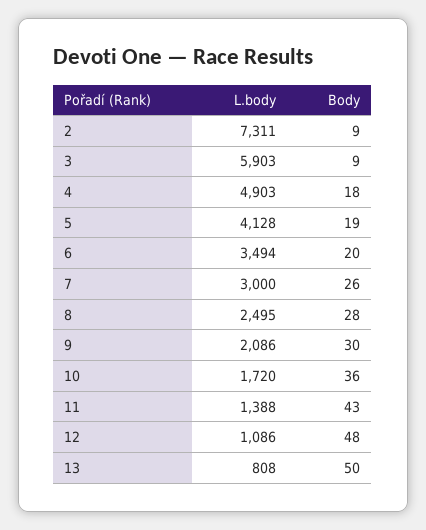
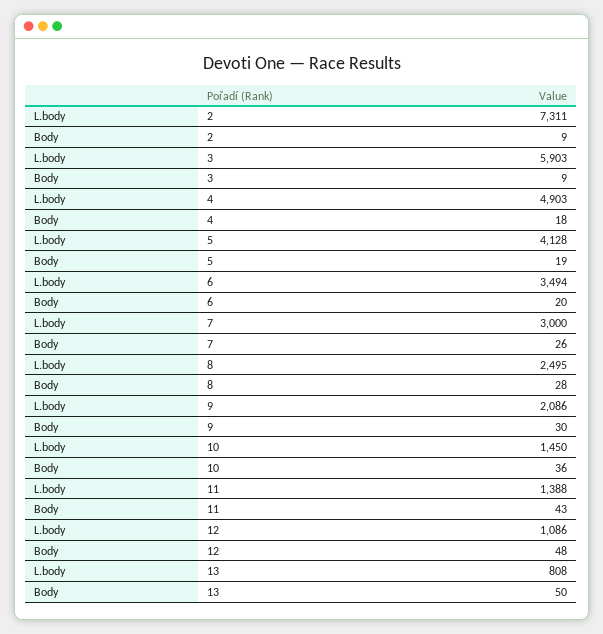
  {
    "L.body": {
      "2": 7311,
      "3": 5903,
      "4": 4903,
      "5": 4128,
      "6": 3494,
      "7": 3000,
      "8": 2495,
      "9": 2086,
-     "10": 1720,
+     "10": 1450,
      "11": 1388,
      "12": 1086,
      "13": 808
    },
    "Body": {
      "2": 9,
      "3": 9,
      "4": 18,
      "5": 19,
      "6": 20,
      "7": 26,
      "8": 28,
      "9": 30,
      "10": 36,
      "11": 43,
      "12": 48,
      "13": 50
    }
  }

